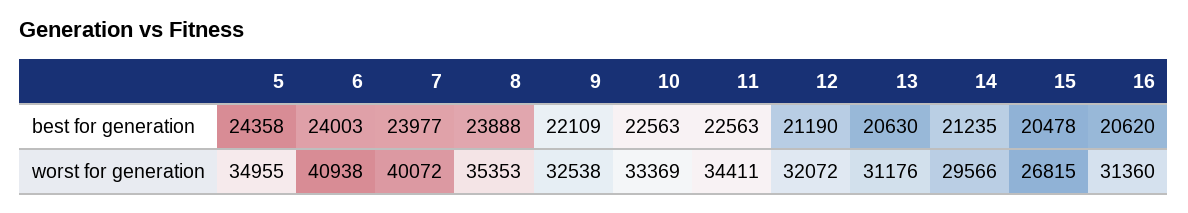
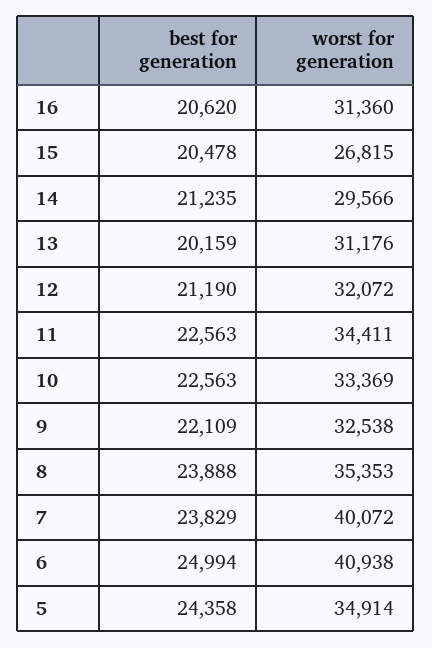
  {
    "5": {
      "best for generation": 24358,
-     "worst for generation": 34955
+     "worst for generation": 34914
    },
    "6": {
-     "best for generation": 24003,
+     "best for generation": 24994,
      "worst for generation": 40938
    },
    "7": {
-     "best for generation": 23977,
+     "best for generation": 23829,
      "worst for generation": 40072
    },
    "8": {
      "best for generation": 23888,
      "worst for generation": 35353
    },
    "9": {
      "best for generation": 22109,
      "worst for generation": 32538
    },
    "10": {
      "best for generation": 22563,
      "worst for generation": 33369
    },
    "11": {
      "best for generation": 22563,
      "worst for generation": 34411
    },
    "12": {
      "best for generation": 21190,
      "worst for generation": 32072
    },
    "13": {
-     "best for generation": 20630,
+     "best for generation": 20159,
      "worst for generation": 31176
    },
    "14": {
      "best for generation": 21235,
      "worst for generation": 29566
    },
    "15": {
      "best for generation": 20478,
      "worst for generation": 26815
    },
    "16": {
      "best for generation": 20620,
      "worst for generation": 31360
    }
  }

